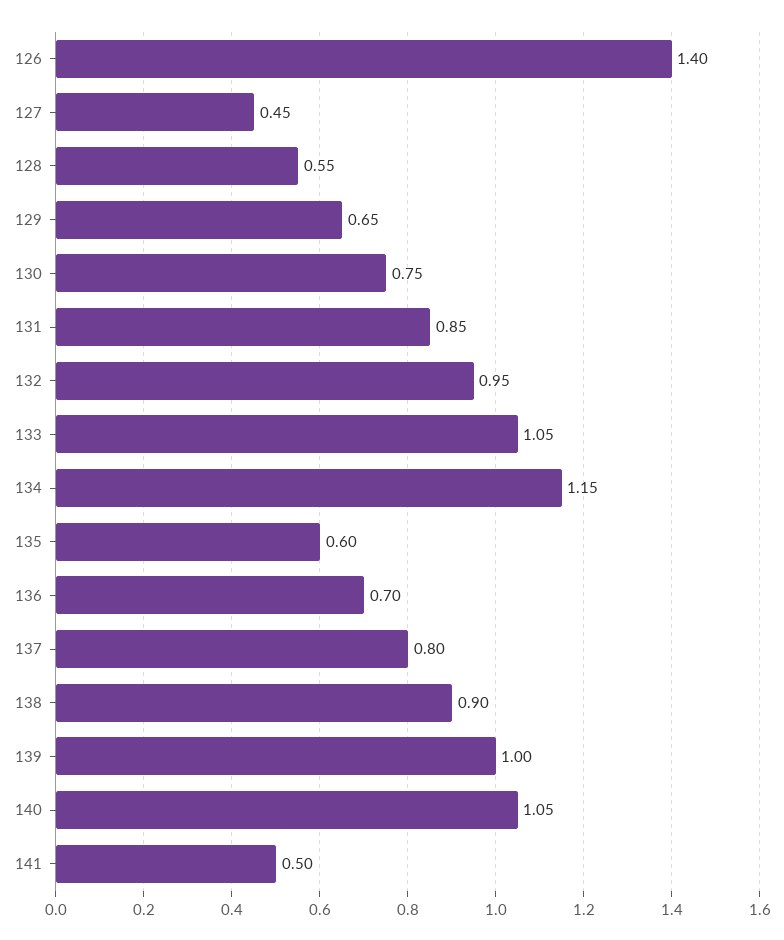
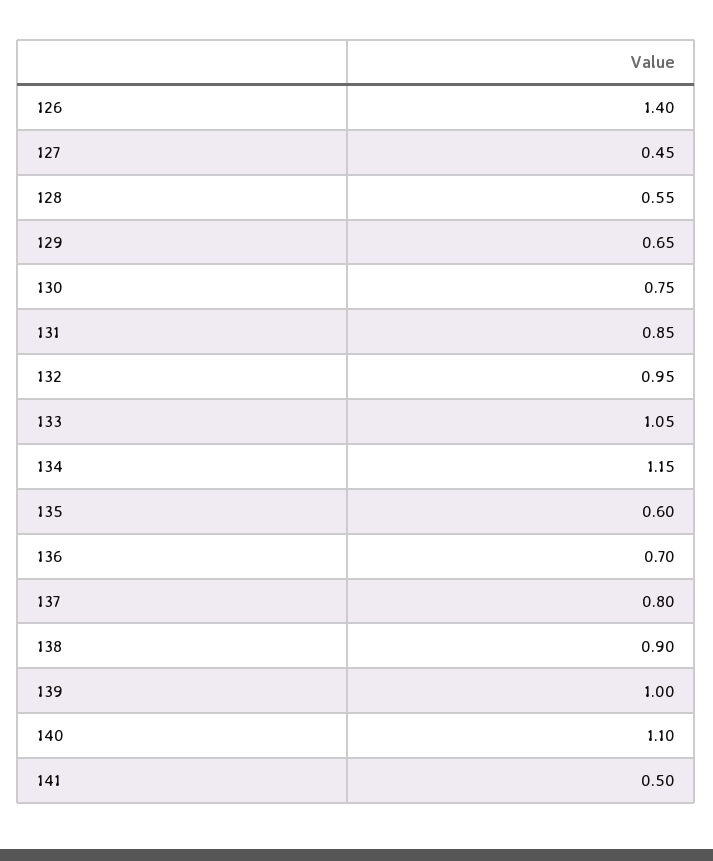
  {
    "126": 1.4,
    "127": 0.45,
    "128": 0.55,
    "129": 0.65,
    "130": 0.75,
    "131": 0.85,
    "132": 0.95,
    "133": 1.05,
    "134": 1.15,
    "135": 0.6,
    "136": 0.7,
    "137": 0.8,
    "138": 0.9,
    "139": 1,
-   "140": 1.05,
+   "140": 1.1,
    "141": 0.5
  }

